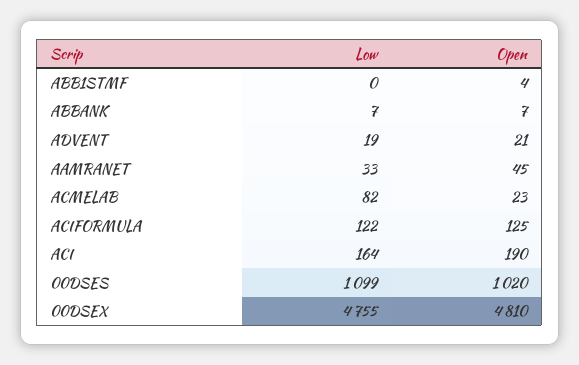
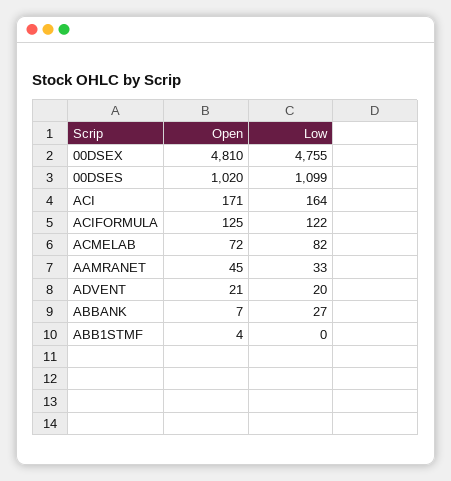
  {
    "Low": {
      "ABB1STMF": 0,
-     "ABBANK": 7,
+     "ABBANK": 27,
-     "ADVENT": 19,
+     "ADVENT": 20,
      "AAMRANET": 33,
      "ACMELAB": 82,
      "ACIFORMULA": 122,
      "ACI": 164,
      "00DSES": 1099,
      "00DSEX": 4755
    },
    "Open": {
      "ABB1STMF": 4,
      "ABBANK": 7,
      "ADVENT": 21,
      "AAMRANET": 45,
-     "ACMELAB": 23,
+     "ACMELAB": 72,
      "ACIFORMULA": 125,
-     "ACI": 190,
+     "ACI": 171,
      "00DSES": 1020,
      "00DSEX": 4810
    }
  }

